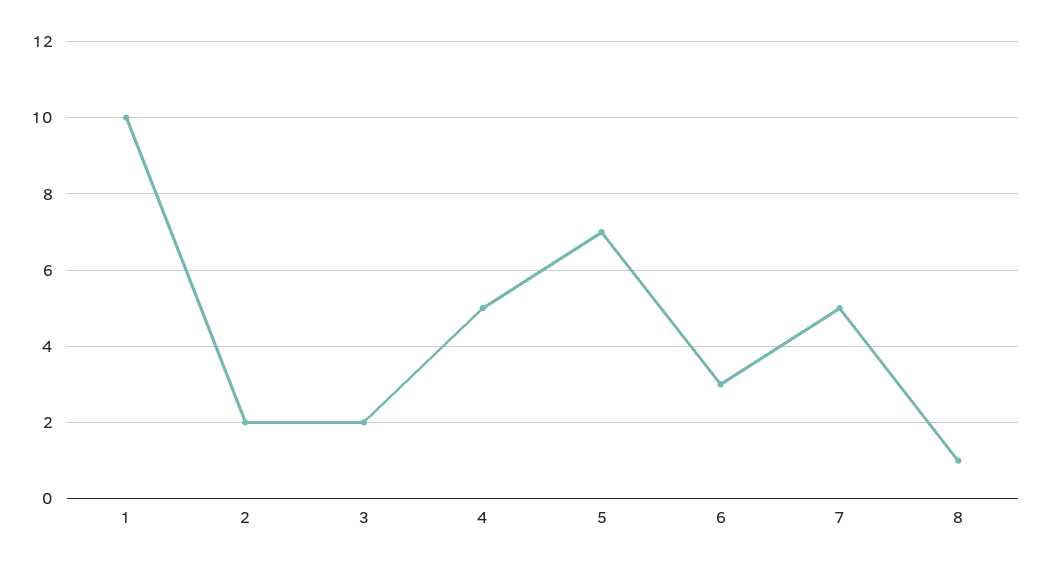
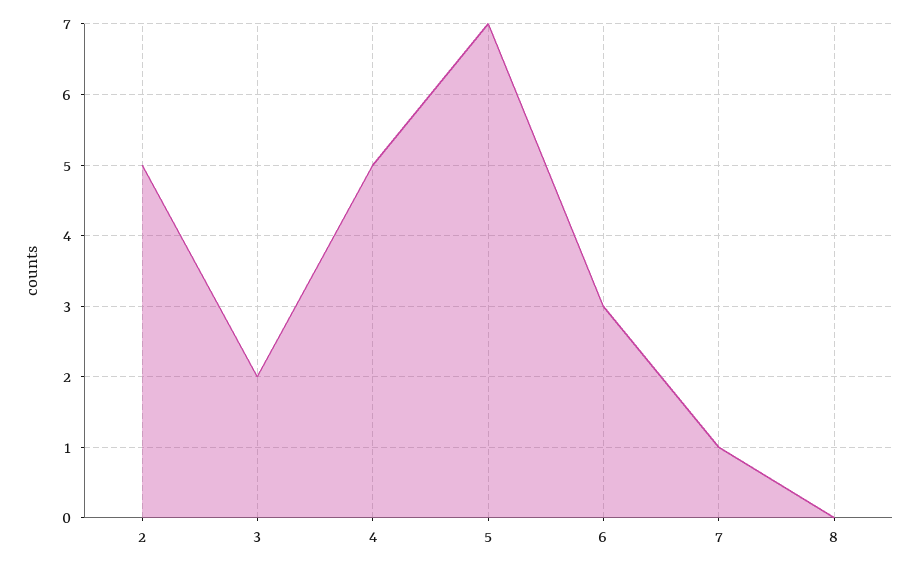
  {
-   "1": 10,
-   "2": 2,
+   "2": 5,
    "3": 2,
    "4": 5,
    "5": 7,
    "6": 3,
-   "7": 5,
+   "7": 1,
-   "8": 1
+   "8": 0
  }

